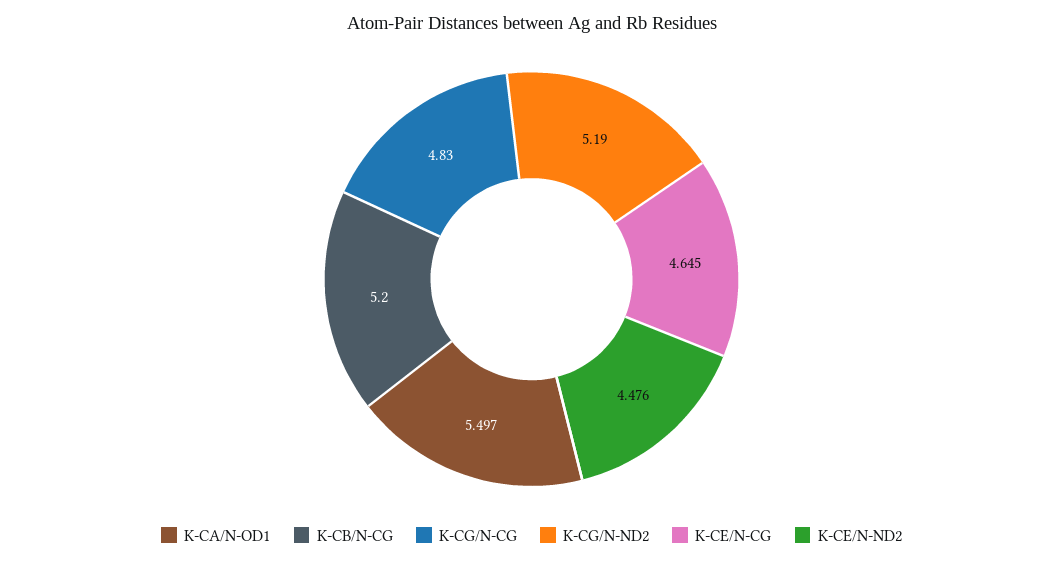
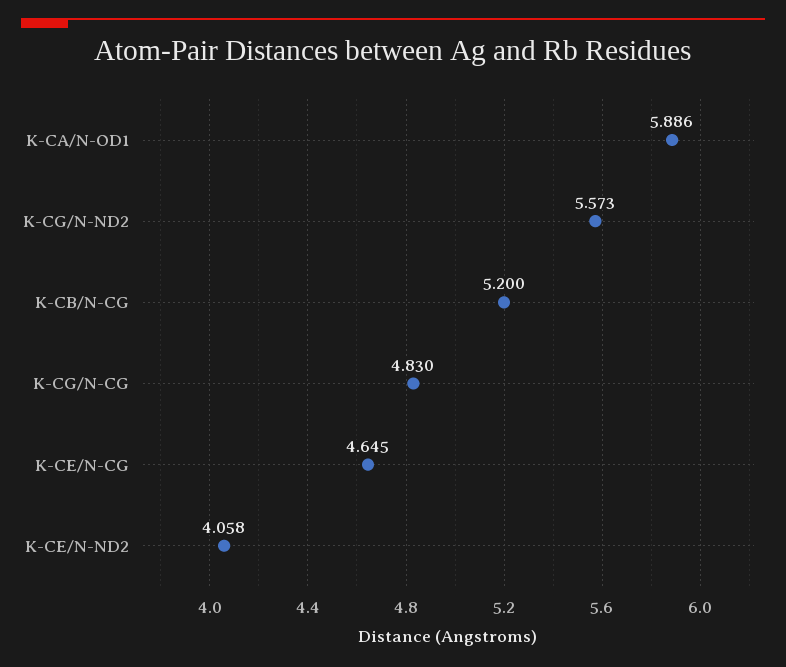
  {
-   "K-CA/N-OD1": 5.497,
+   "K-CA/N-OD1": 5.886,
    "K-CB/N-CG": 5.2,
    "K-CG/N-CG": 4.83,
-   "K-CG/N-ND2": 5.19,
+   "K-CG/N-ND2": 5.573,
    "K-CE/N-CG": 4.645,
-   "K-CE/N-ND2": 4.476
+   "K-CE/N-ND2": 4.058
  }

